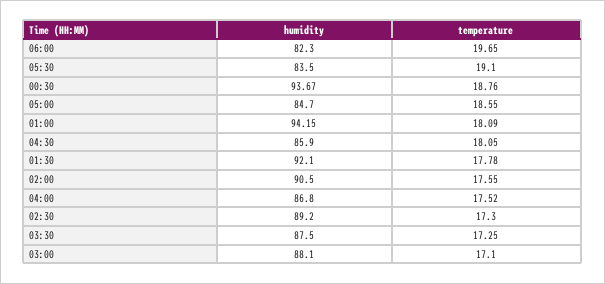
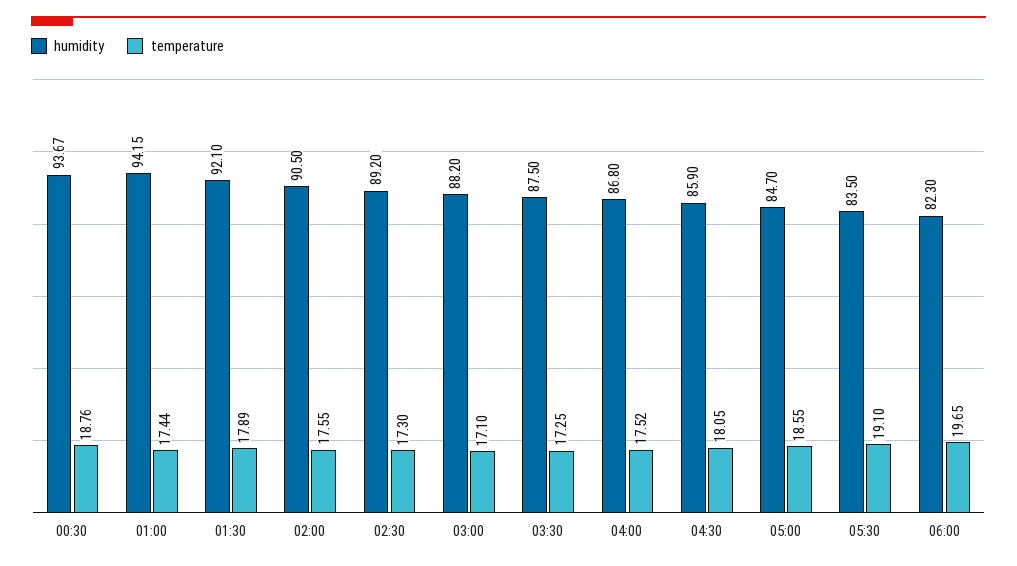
  {
    "humidity": {
      "06:00": 82.3,
      "05:30": 83.5,
      "00:30": 93.67,
      "05:00": 84.7,
      "01:00": 94.15,
      "04:30": 85.9,
      "01:30": 92.1,
      "02:00": 90.5,
      "04:00": 86.8,
      "02:30": 89.2,
      "03:30": 87.5,
-     "03:00": 88.1
+     "03:00": 88.2
    },
    "temperature": {
      "06:00": 19.65,
      "05:30": 19.1,
      "00:30": 18.76,
      "05:00": 18.55,
-     "01:00": 18.09,
+     "01:00": 17.44,
      "04:30": 18.05,
-     "01:30": 17.78,
+     "01:30": 17.89,
      "02:00": 17.55,
      "04:00": 17.52,
      "02:30": 17.3,
      "03:30": 17.25,
      "03:00": 17.1
    }
  }

